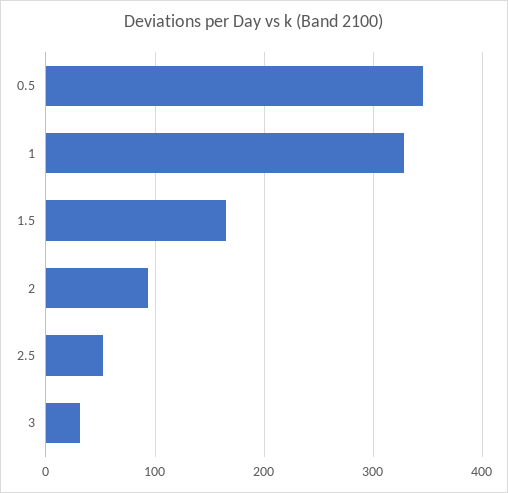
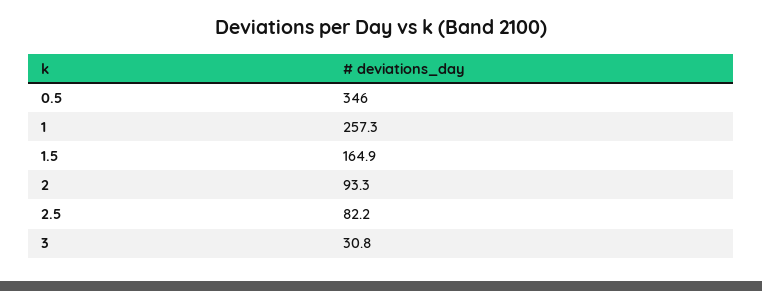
  {
    "0.5": 346,
-   "1": 330,
+   "1": 257.3,
    "1.5": 164.9,
    "2": 93.3,
-   "2.5": 50,
+   "2.5": 82.2,
    "3": 30.8
  }

